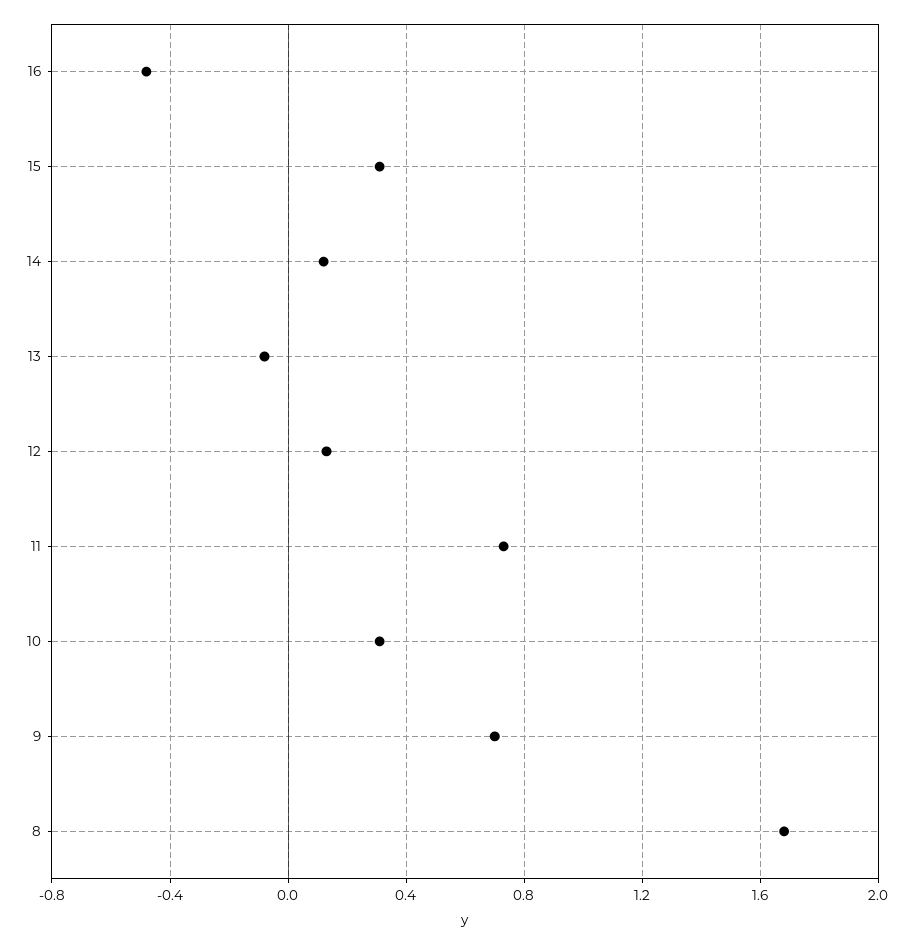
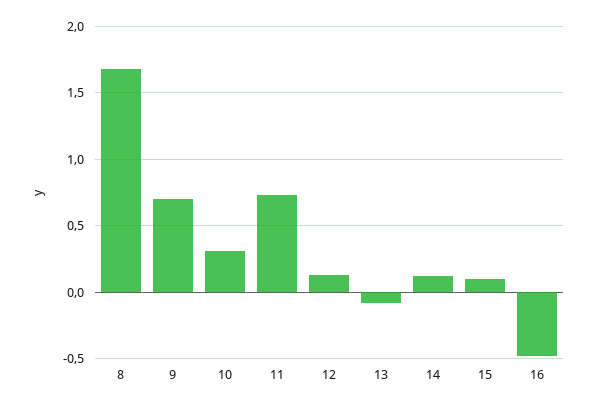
  {
    "16": -0.5,
-   "15": 0.3,
+   "15": 0.1,
    "14": 0.1,
    "13": -0.1,
    "12": 0.15,
    "11": 0.75,
    "10": 0.3,
    "9": 0.7,
    "8": 1.7
  }

